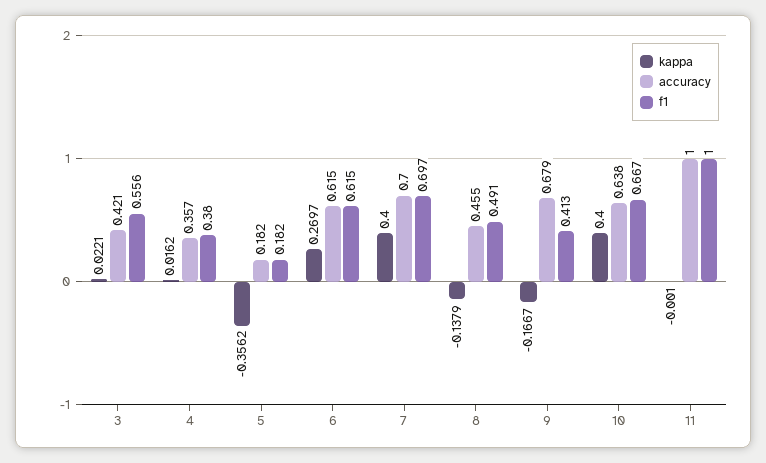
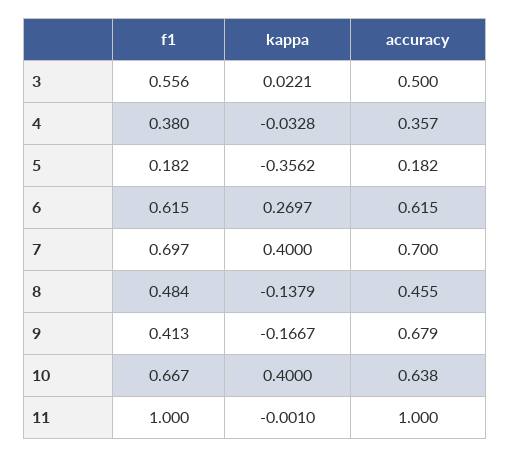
  {
    "kappa": {
      "3": 0.0221,
-     "4": 0.0162,
+     "4": -0.0328,
      "5": -0.3562,
      "6": 0.2697,
      "7": 0.4,
      "8": -0.1379,
      "9": -0.1667,
      "10": 0.4,
      "11": -0.001
    },
    "accuracy": {
-     "3": 0.421,
+     "3": 0.5,
      "4": 0.357,
      "5": 0.182,
      "6": 0.615,
      "7": 0.7,
      "8": 0.455,
      "9": 0.679,
      "10": 0.638,
      "11": 1
    },
    "f1": {
      "3": 0.556,
      "4": 0.38,
      "5": 0.182,
      "6": 0.615,
      "7": 0.697,
-     "8": 0.491,
+     "8": 0.484,
      "9": 0.413,
      "10": 0.667,
      "11": 1
    }
  }

